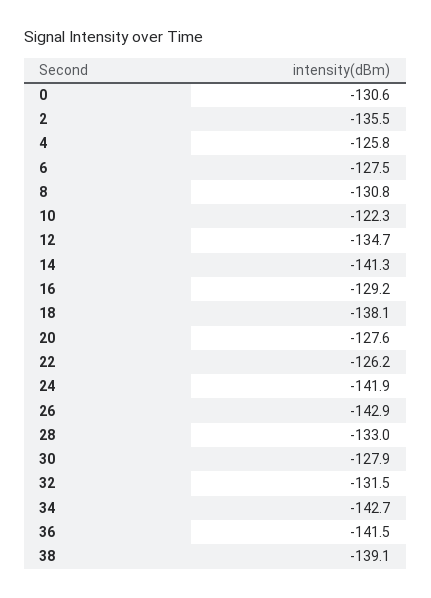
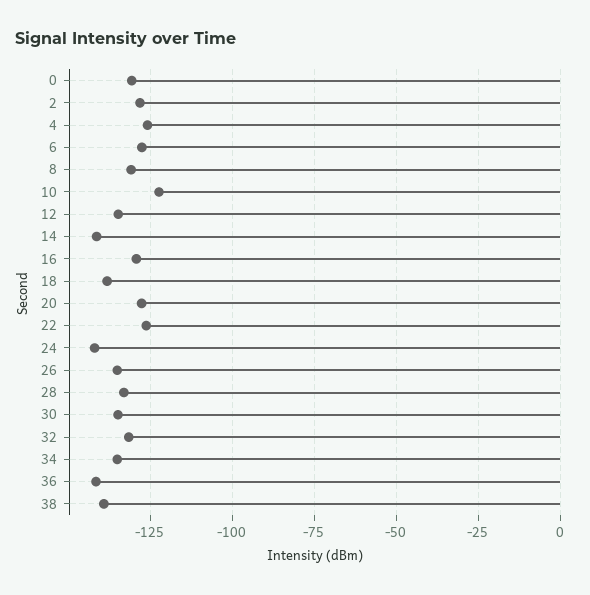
  {
    "0": -130.6,
-   "2": -135.5,
+   "2": -127.5,
    "4": -125.8,
    "6": -127.5,
    "8": -130.8,
    "10": -122.3,
    "12": -134.7,
    "14": -141.3,
    "16": -129.2,
    "18": -138.1,
    "20": -127.6,
    "22": -126.2,
    "24": -141.9,
-   "26": -142.9,
+   "26": -135,
    "28": -133,
-   "30": -127.9,
+   "30": -135,
    "32": -131.5,
-   "34": -142.7,
+   "34": -135,
    "36": -141.5,
    "38": -139.1
  }

